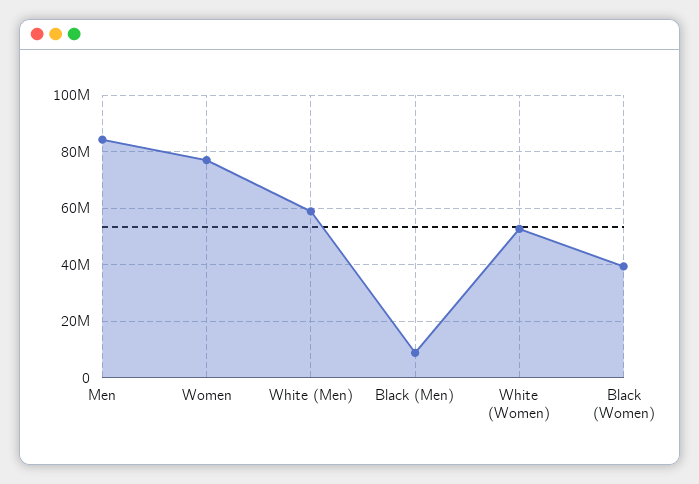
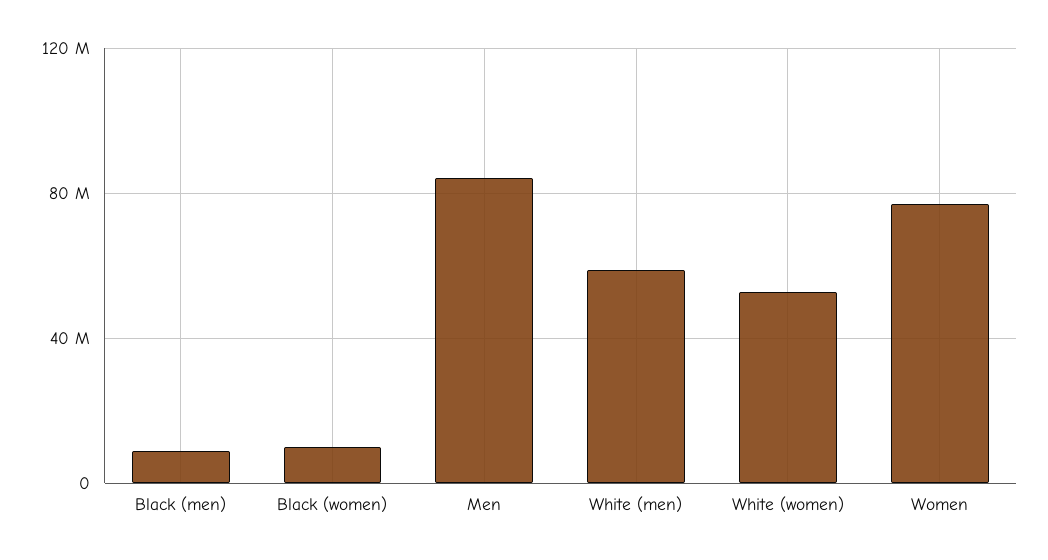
  {
    "Men": 85000000,
    "Women": 77500000,
    "White (Men)": 60000000,
    "Black (Men)": 7500000,
    "White (Women)": 52500000,
-   "Black (Women)": 40000000
+   "Black (Women)": 10000000
  }

